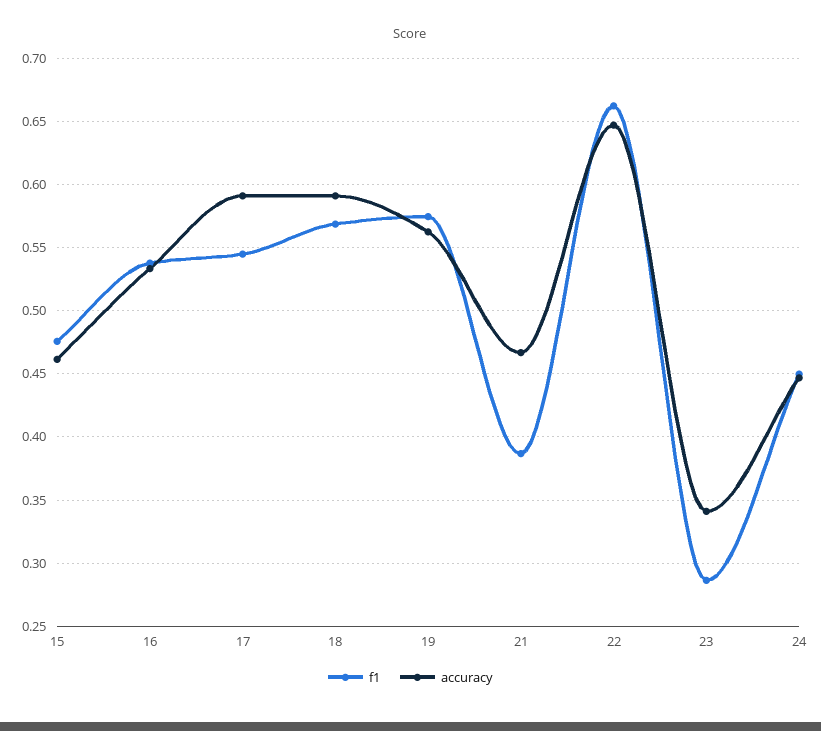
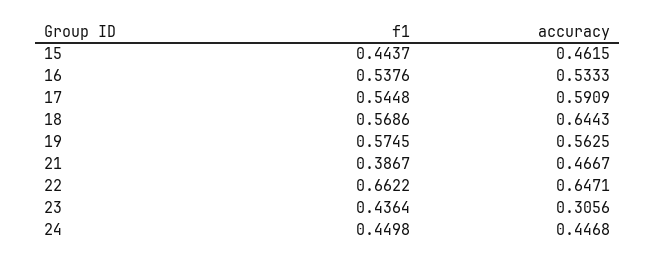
  {
    "f1": {
-     "15": 0.475,
+     "15": 0.4437,
      "16": 0.5376,
      "17": 0.5448,
      "18": 0.5686,
      "19": 0.5745,
      "21": 0.3867,
      "22": 0.6622,
-     "23": 0.285,
+     "23": 0.4364,
      "24": 0.4498
    },
    "accuracy": {
      "15": 0.4615,
      "16": 0.5333,
      "17": 0.5909,
-     "18": 0.59,
+     "18": 0.6443,
      "19": 0.5625,
      "21": 0.4667,
      "22": 0.6471,
-     "23": 0.34,
+     "23": 0.3056,
      "24": 0.4468
    }
  }

